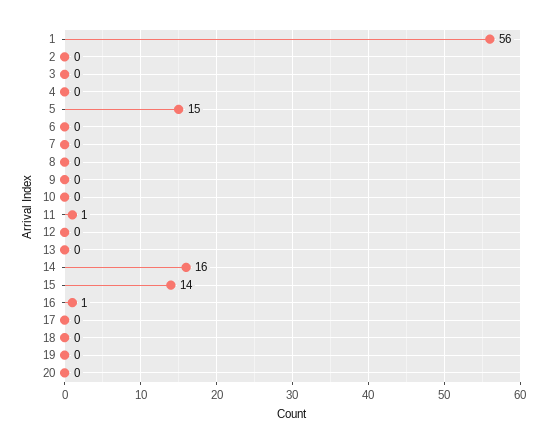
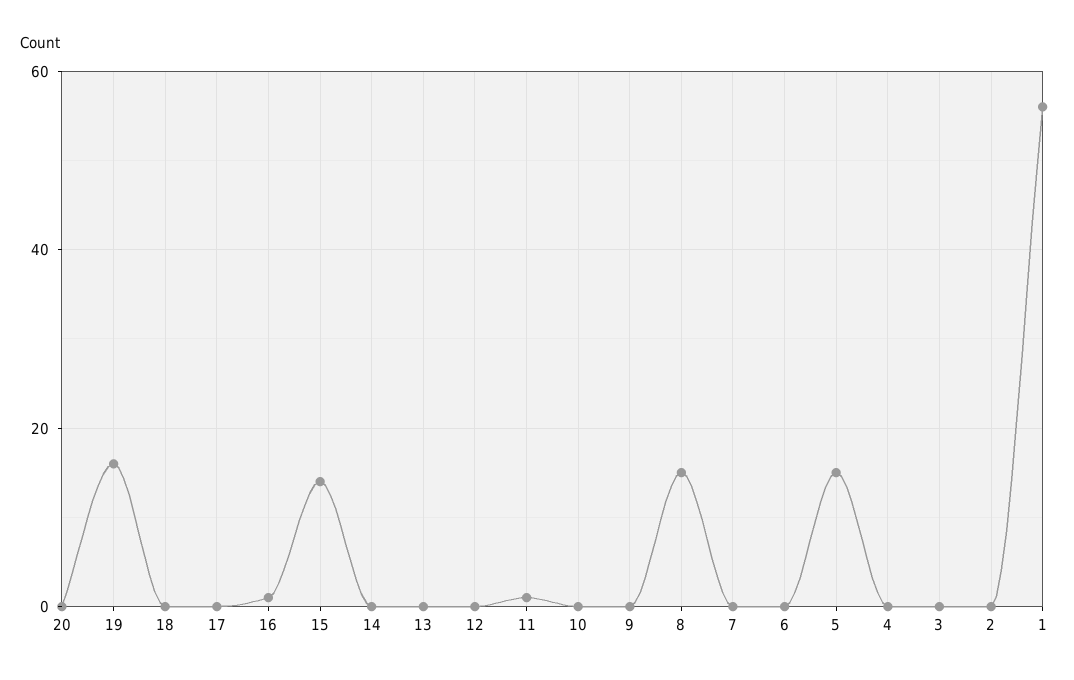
  {
    "1": 56,
    "2": 0,
    "3": 0,
    "4": 0,
    "5": 15,
    "6": 0,
    "7": 0,
-   "8": 0,
+   "8": 15,
    "9": 0,
    "10": 0,
    "11": 1,
    "12": 0,
    "13": 0,
-   "14": 16,
+   "14": 0,
    "15": 14,
    "16": 1,
    "17": 0,
    "18": 0,
-   "19": 0,
+   "19": 15,
    "20": 0
  }

